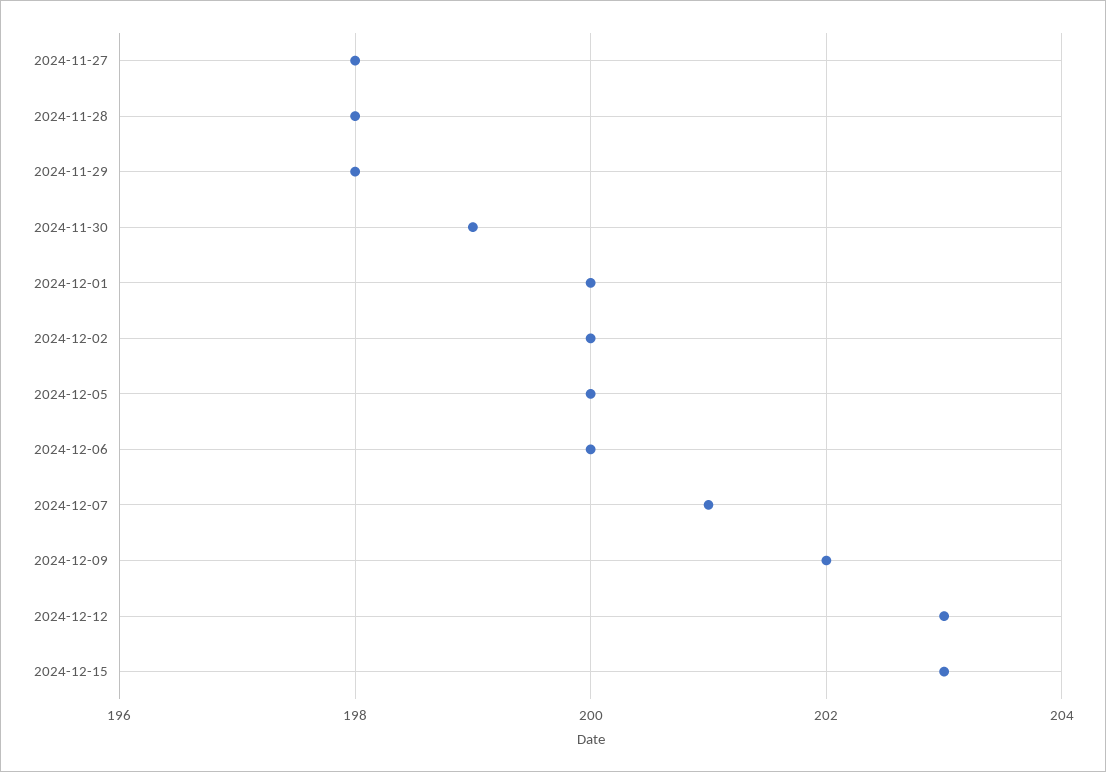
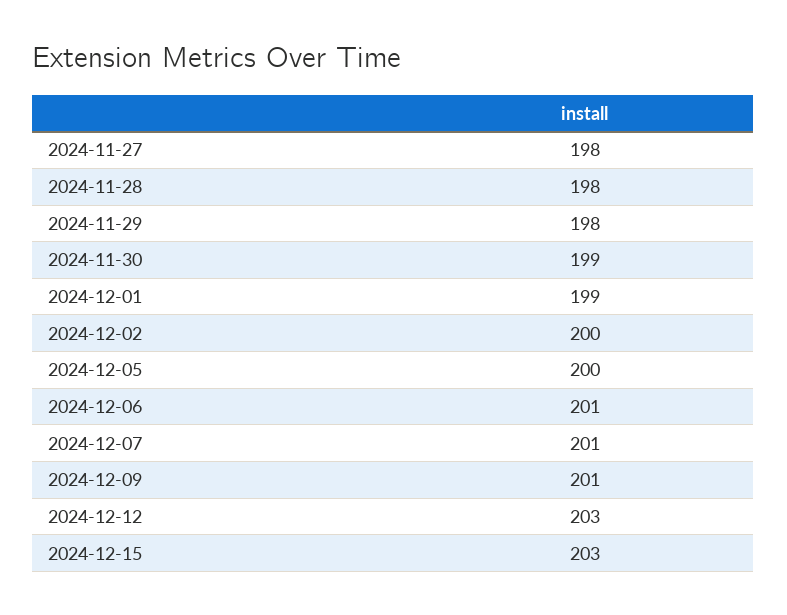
  {
    "2024-11-27": 198,
    "2024-11-28": 198,
    "2024-11-29": 198,
    "2024-11-30": 199,
-   "2024-12-01": 200,
+   "2024-12-01": 199,
    "2024-12-02": 200,
    "2024-12-05": 200,
-   "2024-12-06": 200,
+   "2024-12-06": 201,
    "2024-12-07": 201,
-   "2024-12-09": 202,
+   "2024-12-09": 201,
    "2024-12-12": 203,
    "2024-12-15": 203
  }

